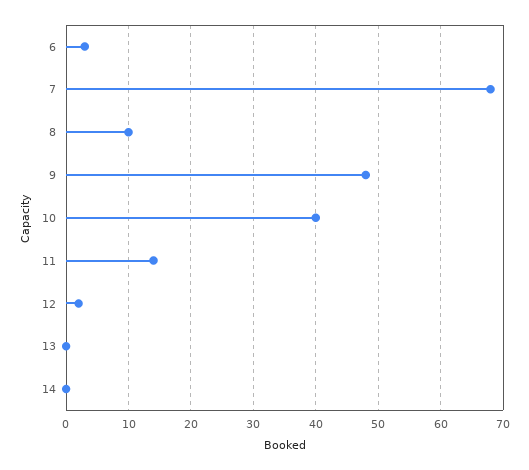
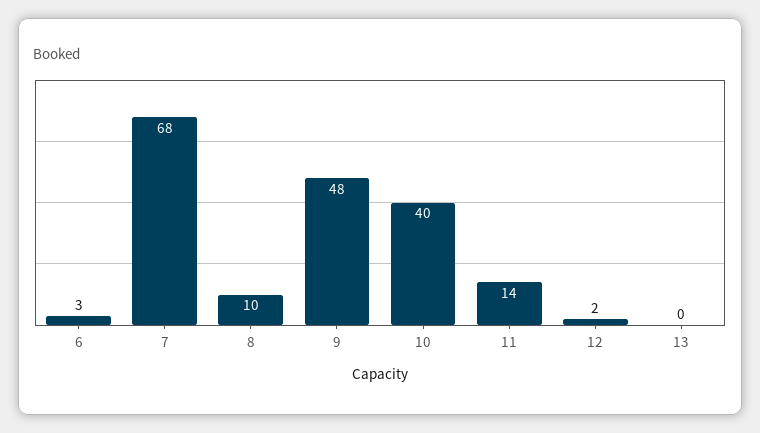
  {
    "6": 3,
    "7": 68,
    "8": 10,
    "9": 48,
    "10": 40,
    "11": 14,
    "12": 2,
-   "13": 0,
+   "13": 0
-   "14": 0
  }

